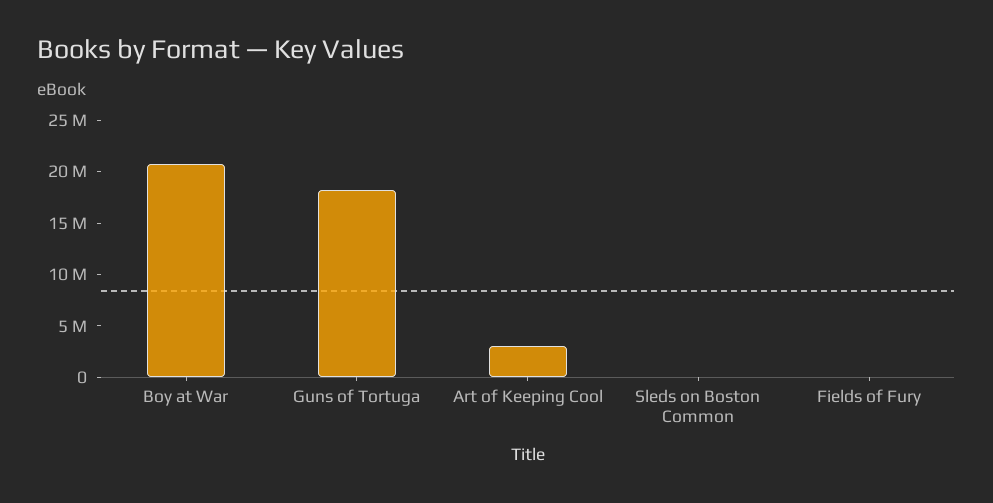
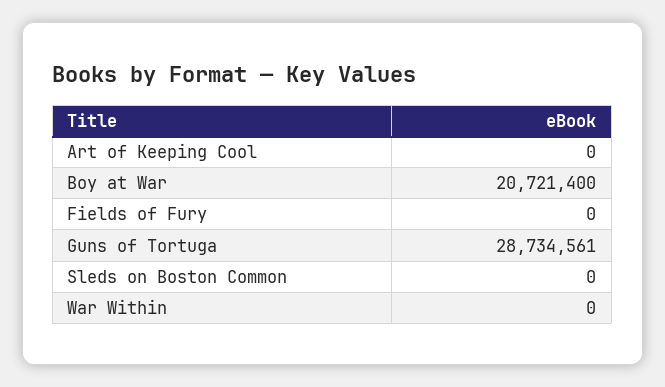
  {
    "Boy at War": 20721400,
-   "Guns of Tortuga": 18000000,
+   "Guns of Tortuga": 28734561,
-   "Art of Keeping Cool": 3000000,
+   "Art of Keeping Cool": 0,
    "Sleds on Boston Common": 0,
-   "Fields of Fury": 0
+   "Fields of Fury": 0,
+   "War Within": 0
  }

